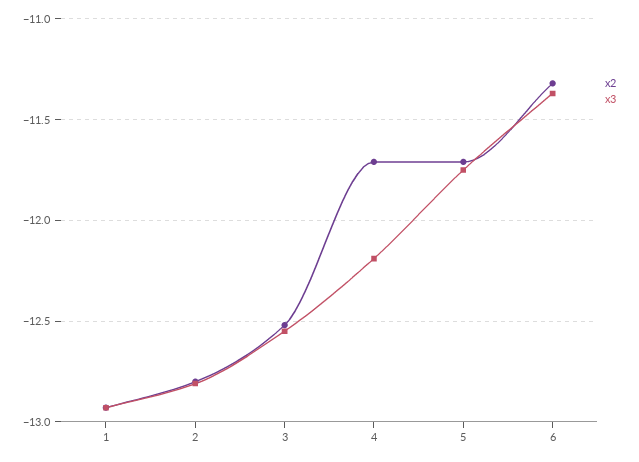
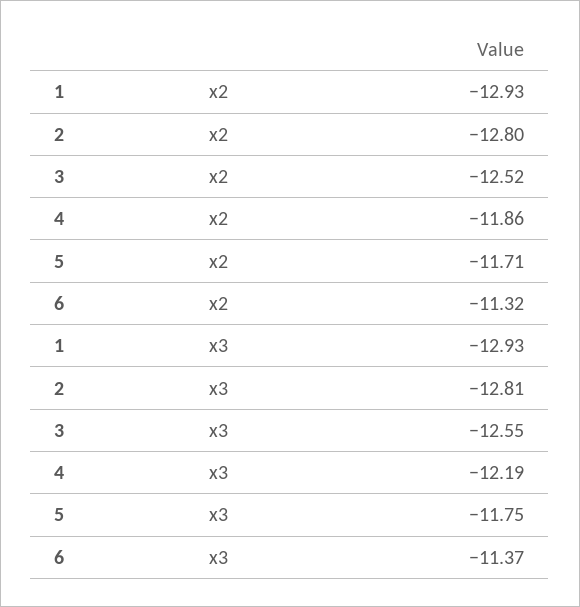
  {
    "x2": {
      "1": -12.93,
      "2": -12.8,
      "3": -12.52,
-     "4": -11.7,
+     "4": -11.86,
      "5": -11.71,
      "6": -11.32
    },
    "x3": {
      "1": -12.93,
      "2": -12.81,
      "3": -12.55,
      "4": -12.19,
      "5": -11.75,
      "6": -11.37
    }
  }

